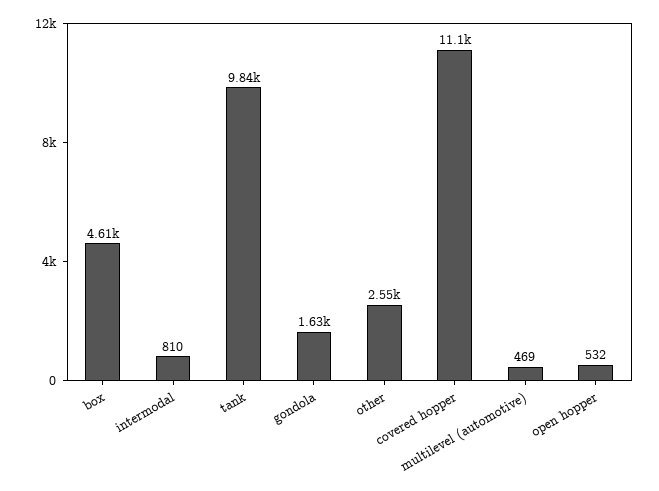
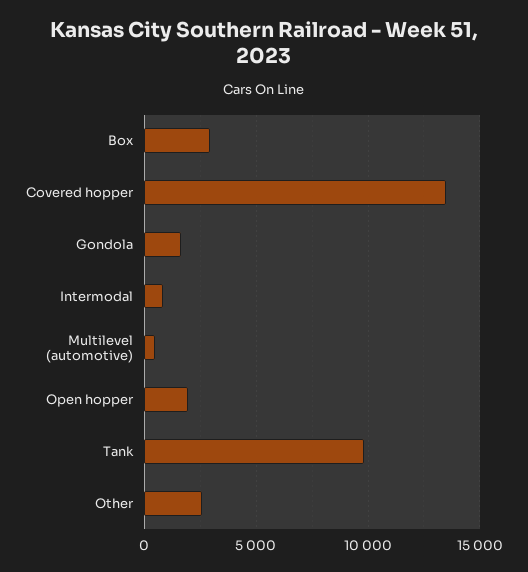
  {
-   "box": 4610,
+   "box": 3000,
    "intermodal": 810,
    "tank": 9840,
    "gondola": 1630,
    "other": 2550,
-   "covered hopper": 11100,
+   "covered hopper": 13500,
    "multilevel (automotive)": 469,
-   "open hopper": 532
+   "open hopper": 2000
  }

